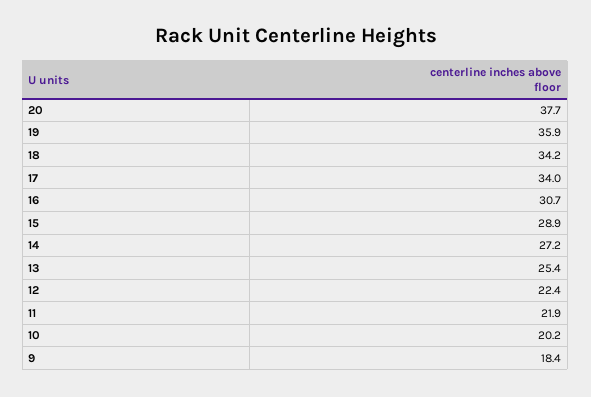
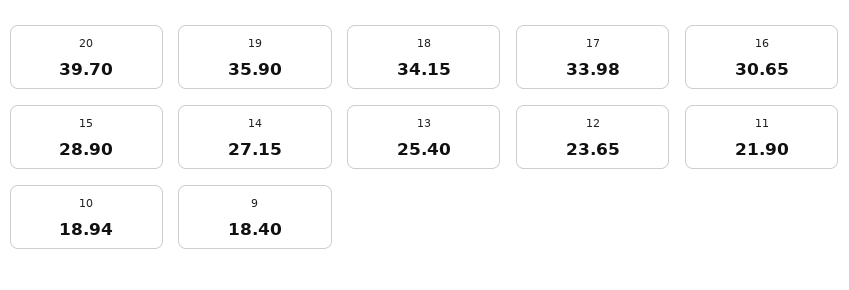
  {
-   "20": 37.7,
+   "20": 39.7,
    "19": 35.9,
    "18": 34.15,
    "17": 33.98,
    "16": 30.65,
    "15": 28.9,
    "14": 27.15,
    "13": 25.4,
-   "12": 22.4,
+   "12": 23.65,
    "11": 21.9,
-   "10": 20.2,
+   "10": 18.94,
    "9": 18.4
  }

